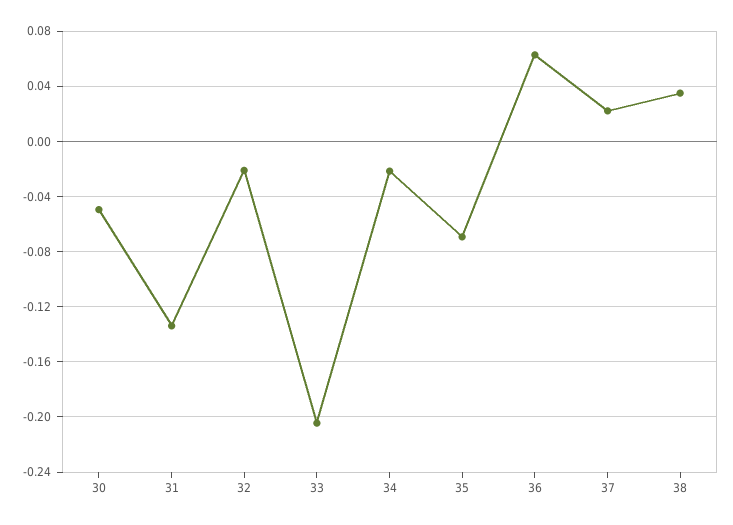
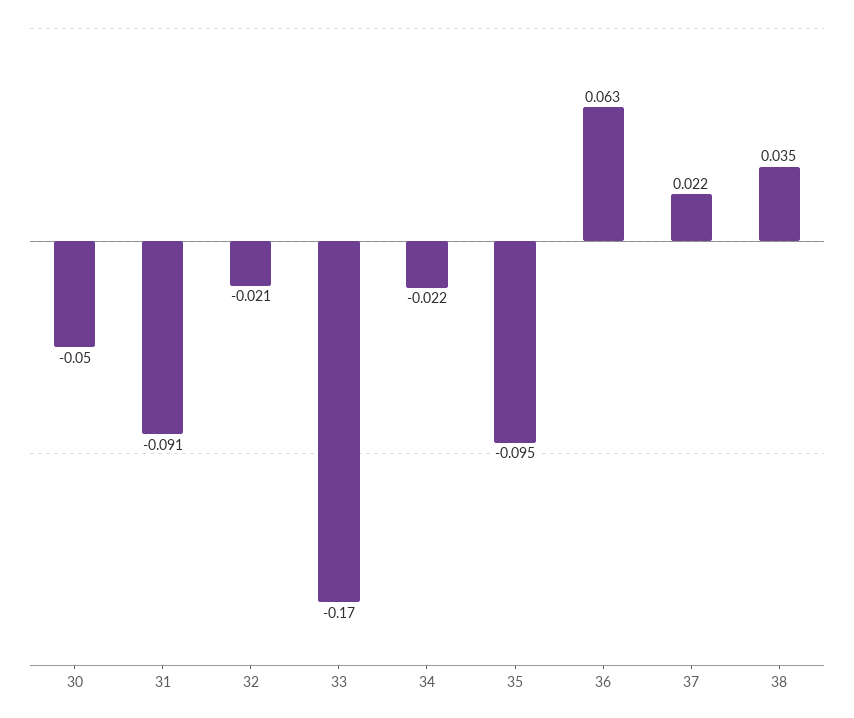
  {
    "30": -0.05,
-   "31": -0.135,
+   "31": -0.091,
    "32": -0.021,
-   "33": -0.205,
+   "33": -0.17,
    "34": -0.022,
-   "35": -0.07,
+   "35": -0.095,
    "36": 0.063,
    "37": 0.022,
    "38": 0.035
  }

